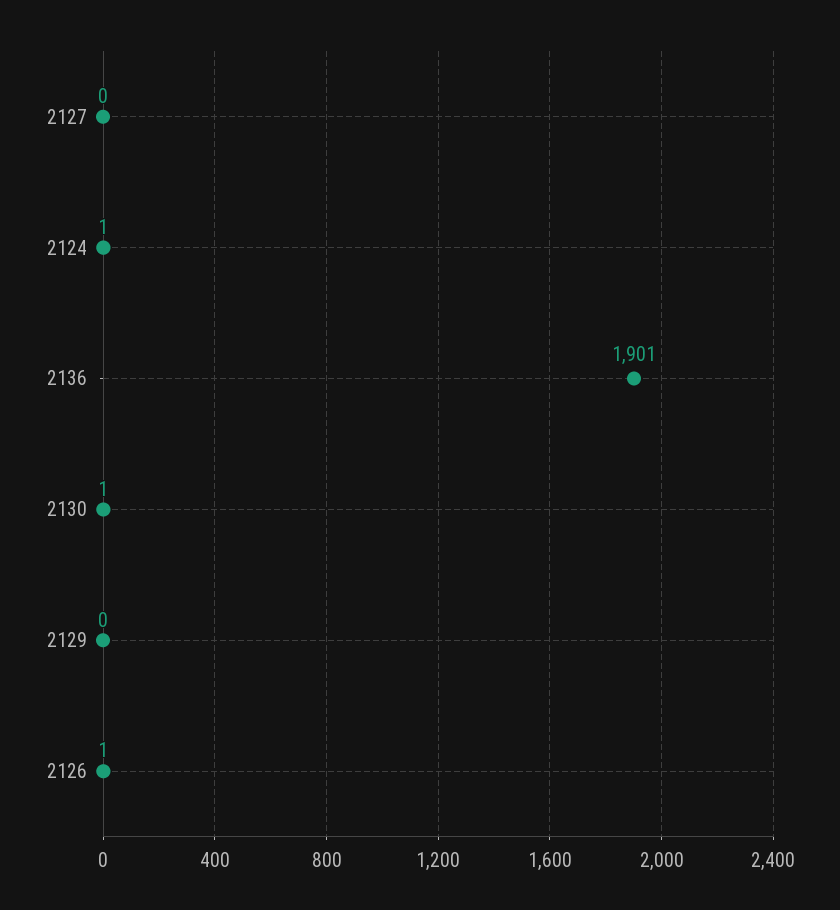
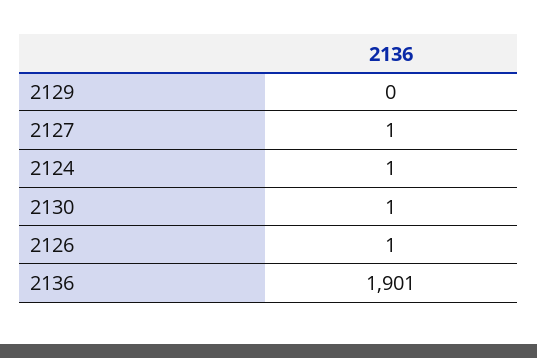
  {
-   "2127": 0,
+   "2127": 1,
    "2124": 1,
    "2136": 1901,
    "2130": 1,
    "2129": 0,
    "2126": 1
  }

